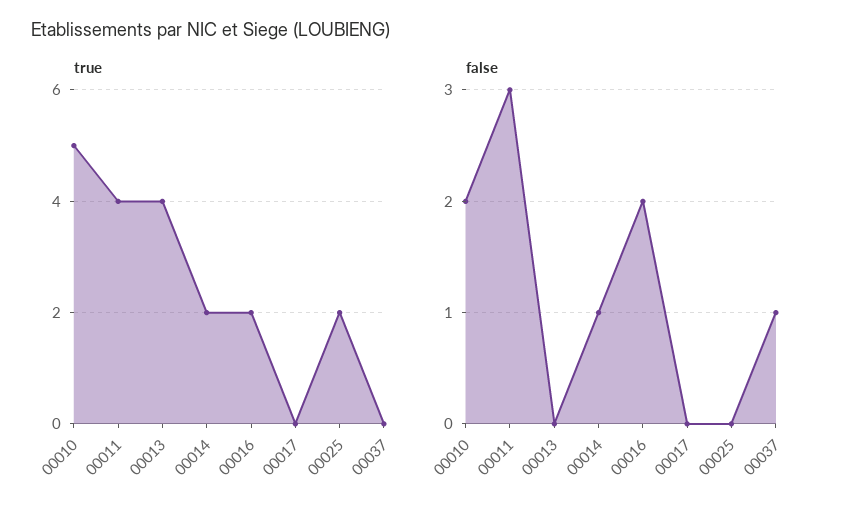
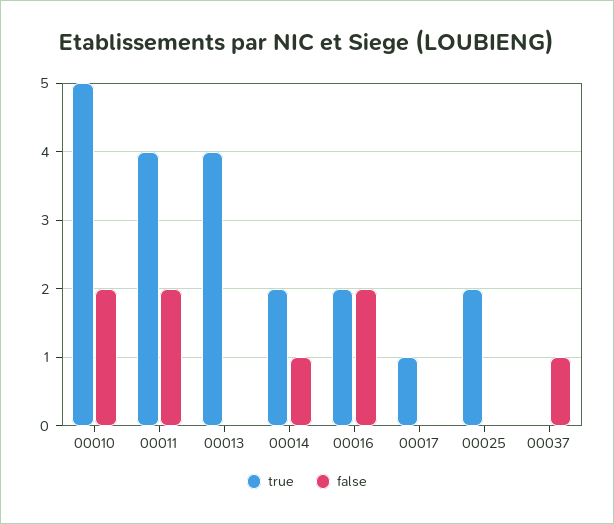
  {
    "true": {
      "00010": 5,
      "00011": 4,
      "00013": 4,
      "00014": 2,
      "00016": 2,
-     "00017": 0,
+     "00017": 1,
      "00025": 2,
      "00037": 0
    },
    "false": {
      "00010": 2,
-     "00011": 3,
+     "00011": 2,
      "00013": 0,
      "00014": 1,
      "00016": 2,
      "00017": 0,
      "00025": 0,
      "00037": 1
    }
  }

